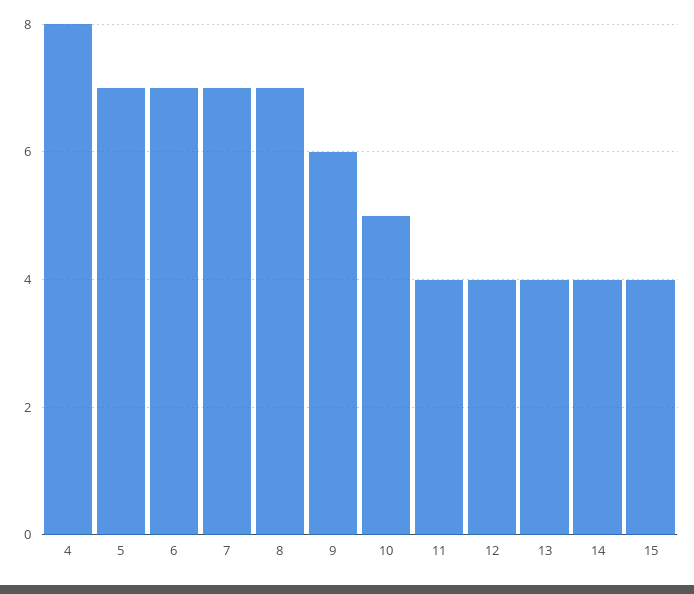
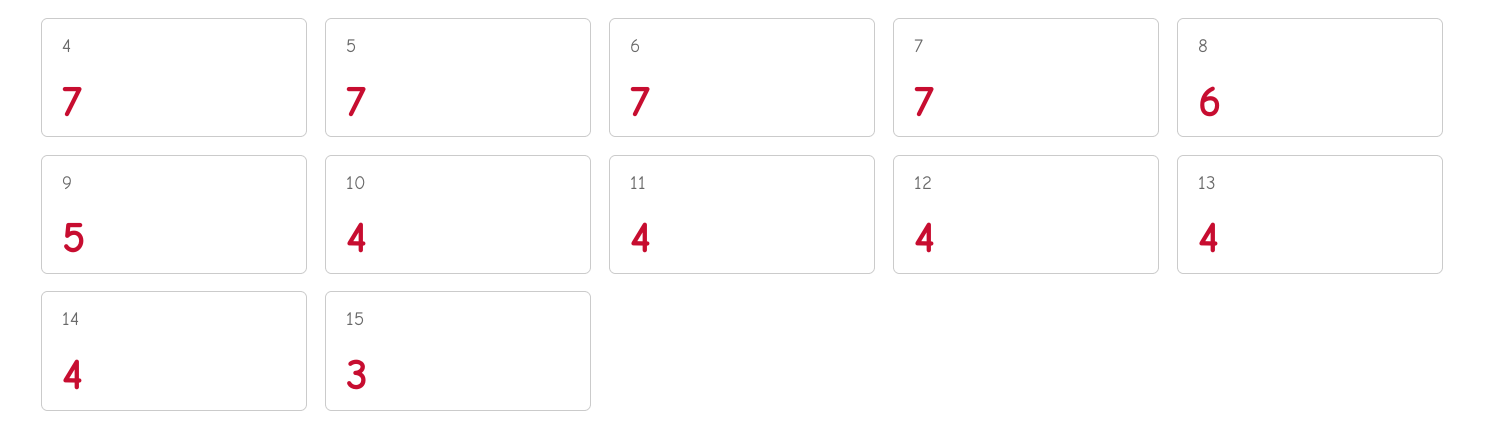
  {
-   "4": 8,
+   "4": 7,
    "5": 7,
    "6": 7,
    "7": 7,
-   "8": 7,
+   "8": 6,
-   "9": 6,
+   "9": 5,
-   "10": 5,
+   "10": 4,
    "11": 4,
    "12": 4,
    "13": 4,
    "14": 4,
-   "15": 4
+   "15": 3
  }

